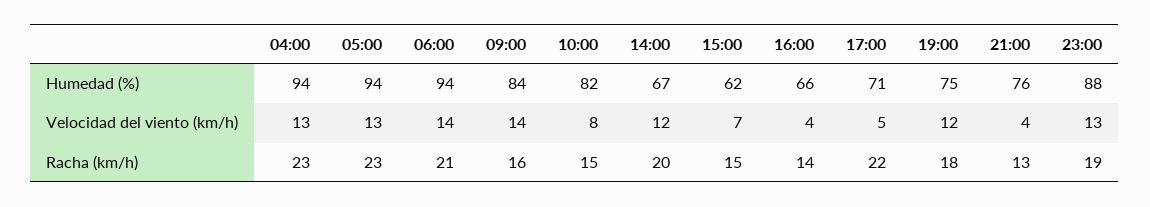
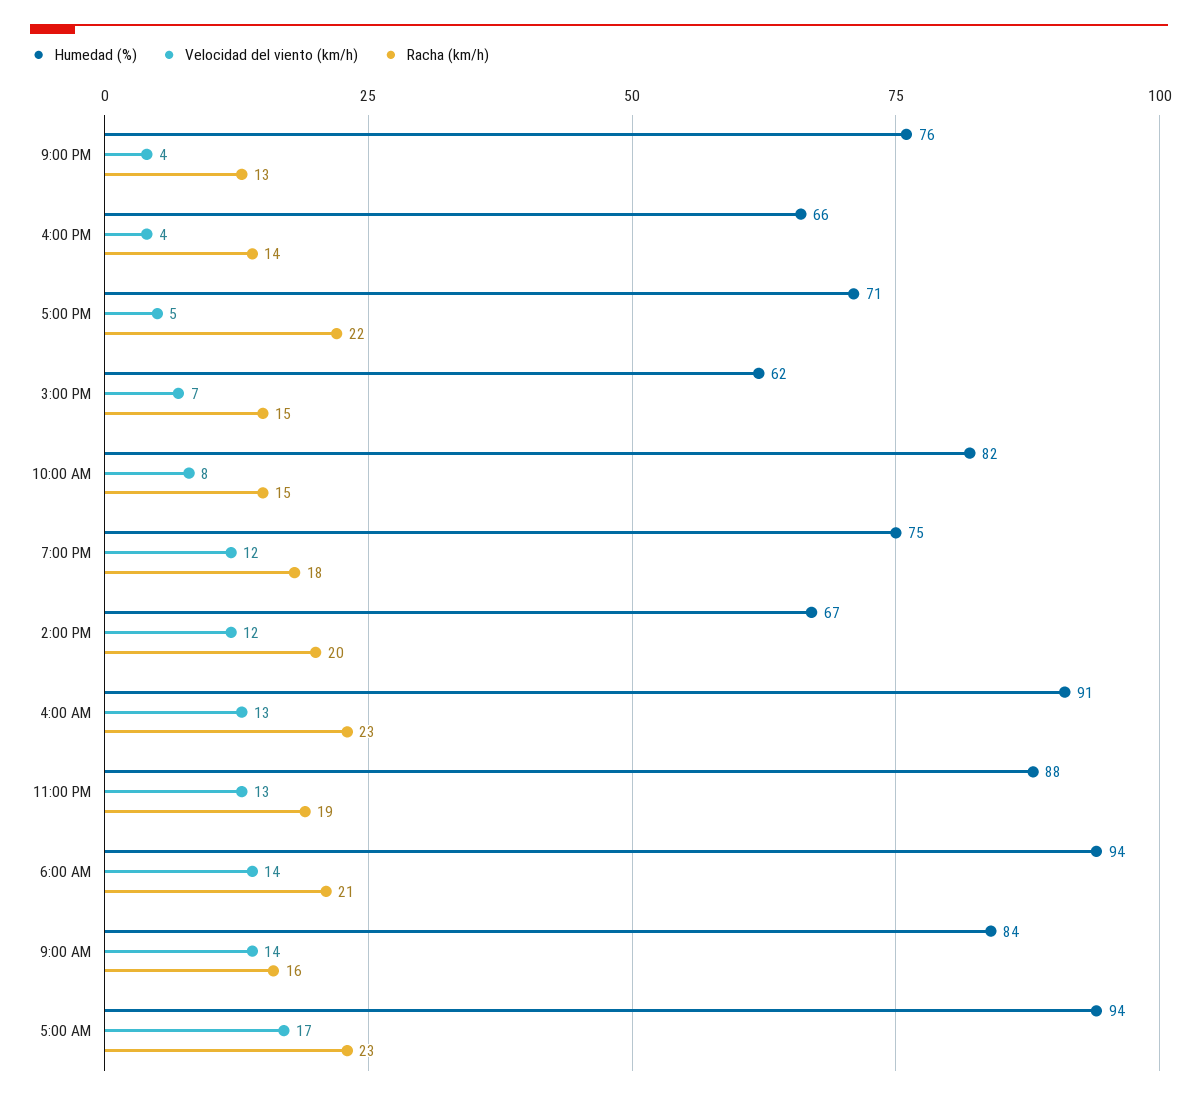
  {
    "Humedad (%)": {
-     "04:00": 94,
+     "04:00": 91,
      "05:00": 94,
      "06:00": 94,
      "09:00": 84,
      "10:00": 82,
      "14:00": 67,
      "15:00": 62,
      "16:00": 66,
      "17:00": 71,
      "19:00": 75,
      "21:00": 76,
      "23:00": 88
    },
    "Velocidad del viento (km/h)": {
      "04:00": 13,
-     "05:00": 13,
+     "05:00": 17,
      "06:00": 14,
      "09:00": 14,
      "10:00": 8,
      "14:00": 12,
      "15:00": 7,
      "16:00": 4,
      "17:00": 5,
      "19:00": 12,
      "21:00": 4,
      "23:00": 13
    },
    "Racha (km/h)": {
      "04:00": 23,
      "05:00": 23,
      "06:00": 21,
      "09:00": 16,
      "10:00": 15,
      "14:00": 20,
      "15:00": 15,
      "16:00": 14,
      "17:00": 22,
      "19:00": 18,
      "21:00": 13,
      "23:00": 19
    }
  }

